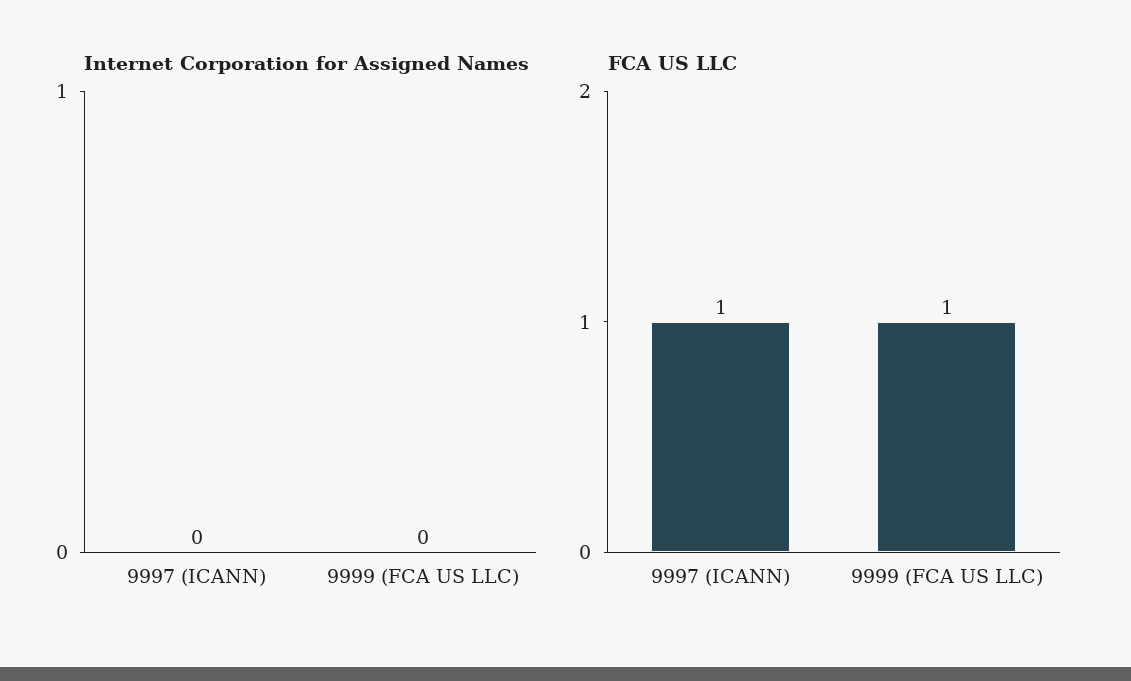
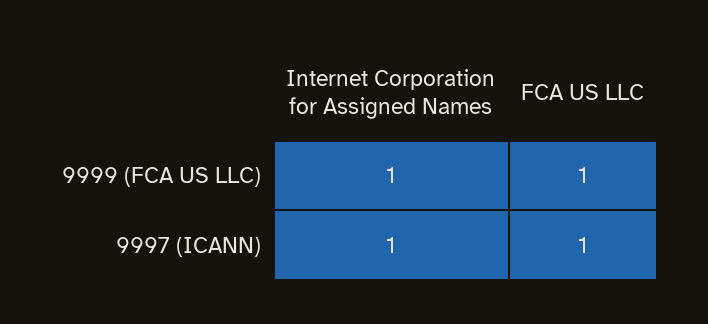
  {
    "Internet Corporation for Assigned Names": {
-     "9997 (ICANN)": 0,
+     "9997 (ICANN)": 1,
-     "9999 (FCA US LLC)": 0
+     "9999 (FCA US LLC)": 1
    },
    "FCA US LLC": {
      "9997 (ICANN)": 1,
      "9999 (FCA US LLC)": 1
    }
  }

